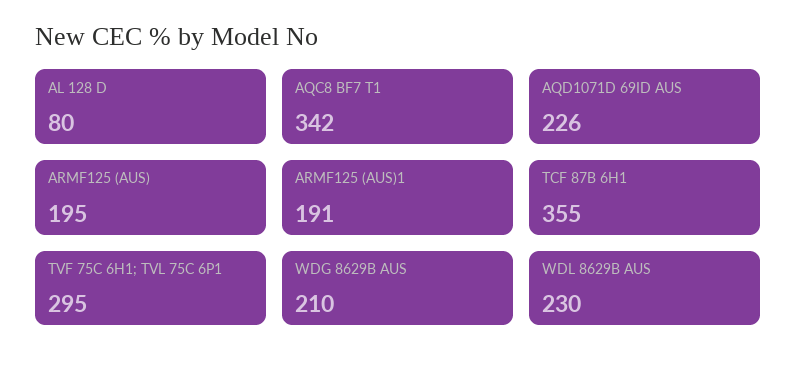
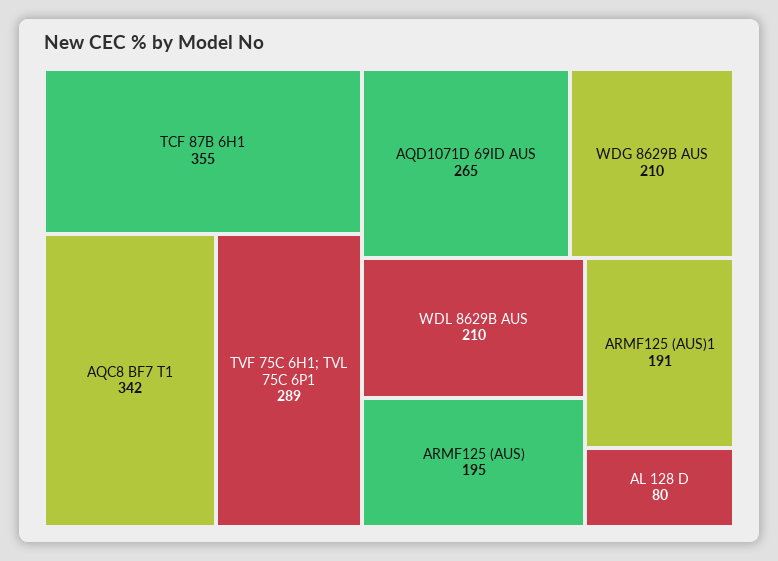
  {
    "AL 128 D": 80,
    "AQC8 BF7 T1": 342,
-   "AQD1071D 69ID AUS": 226,
+   "AQD1071D 69ID AUS": 265,
    "ARMF125 (AUS)": 195,
    "ARMF125 (AUS)1": 191,
    "TCF 87B 6H1": 355,
-   "TVF 75C 6H1; TVL 75C 6P1": 295,
+   "TVF 75C 6H1; TVL 75C 6P1": 289,
    "WDG 8629B AUS": 210,
-   "WDL 8629B AUS": 230
+   "WDL 8629B AUS": 210
  }

